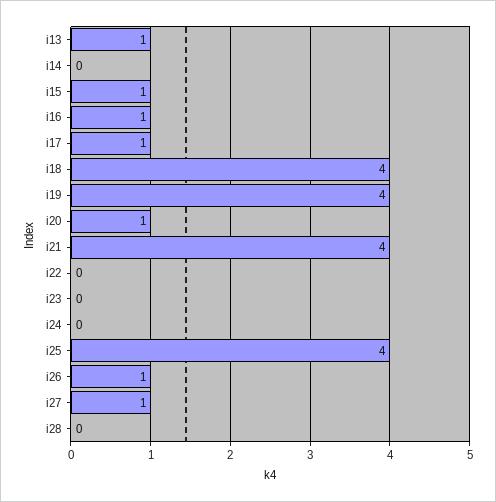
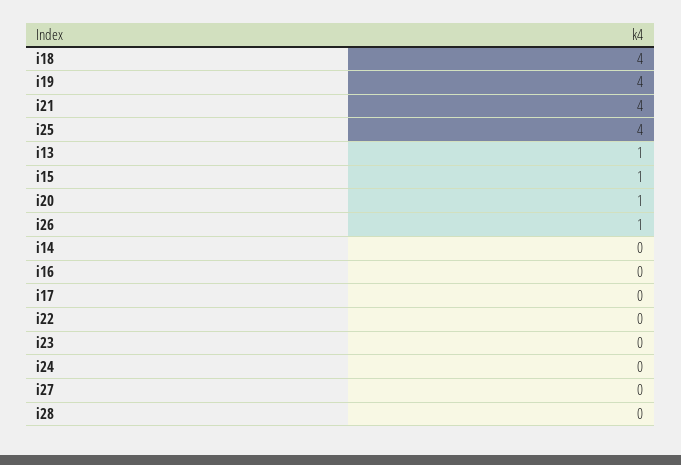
  {
    "i13": 1,
    "i14": 0,
    "i15": 1,
-   "i16": 1,
+   "i16": 0,
-   "i17": 1,
+   "i17": 0,
    "i18": 4,
    "i19": 4,
    "i20": 1,
    "i21": 4,
    "i22": 0,
    "i23": 0,
    "i24": 0,
    "i25": 4,
    "i26": 1,
-   "i27": 1,
+   "i27": 0,
    "i28": 0
  }

